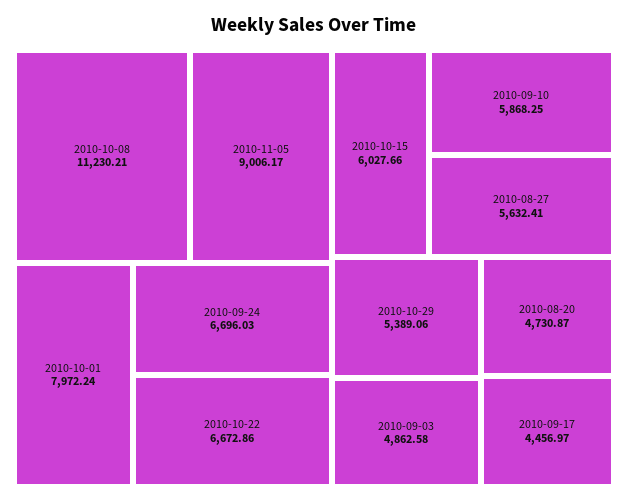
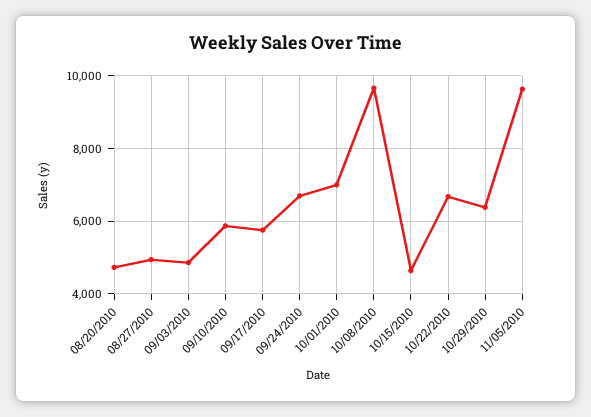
  {
-   "2010-10-08": 11230.21,
+   "2010-10-08": 9600,
-   "2010-11-05": 9006.17,
+   "2010-11-05": 9600,
-   "2010-10-01": 7972.24,
+   "2010-10-01": 7000,
    "2010-09-24": 6696.03,
    "2010-10-22": 6672.86,
-   "2010-10-15": 6027.66,
+   "2010-10-15": 4600,
    "2010-09-10": 5868.25,
-   "2010-08-27": 5632.41,
+   "2010-08-27": 5000,
-   "2010-10-29": 5389.06,
+   "2010-10-29": 6400,
    "2010-09-03": 4862.58,
    "2010-08-20": 4730.87,
-   "2010-09-17": 4456.97
+   "2010-09-17": 5800
  }

